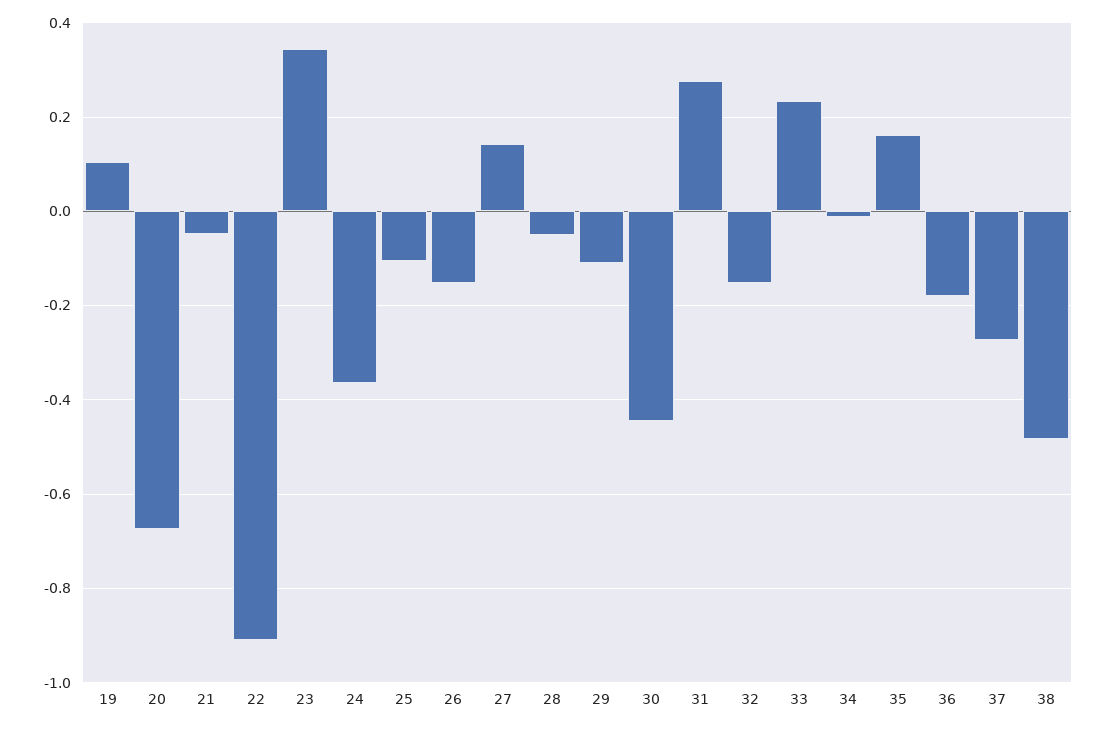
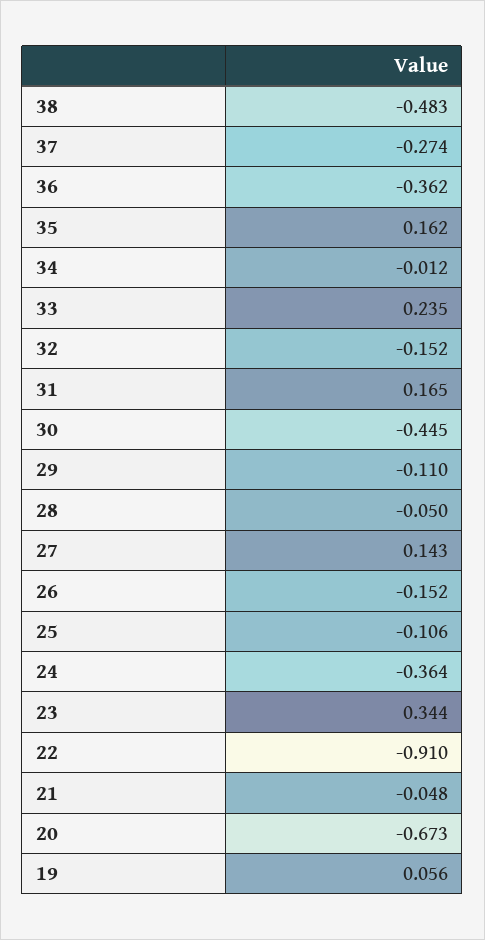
  {
-   "19": 0.1,
+   "19": 0.056,
    "20": -0.673,
    "21": -0.048,
    "22": -0.91,
    "23": 0.344,
    "24": -0.364,
    "25": -0.106,
    "26": -0.152,
    "27": 0.143,
    "28": -0.05,
    "29": -0.11,
    "30": -0.445,
-   "31": 0.28,
+   "31": 0.165,
    "32": -0.152,
    "33": 0.235,
    "34": -0.012,
    "35": 0.162,
-   "36": -0.18,
+   "36": -0.362,
    "37": -0.274,
    "38": -0.483
  }

